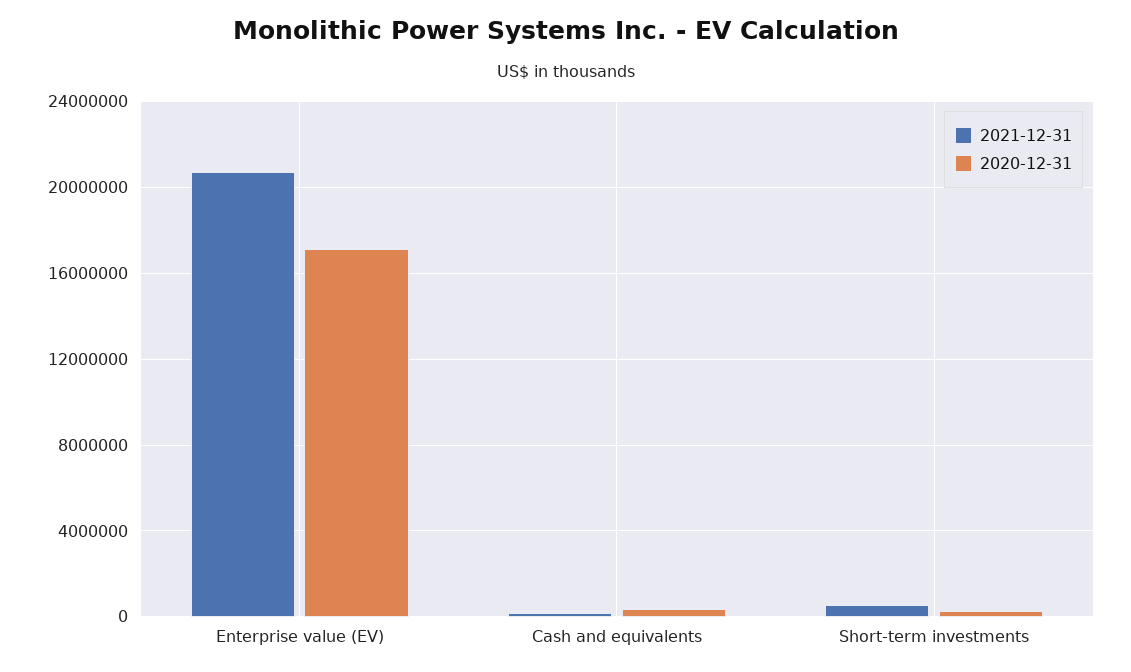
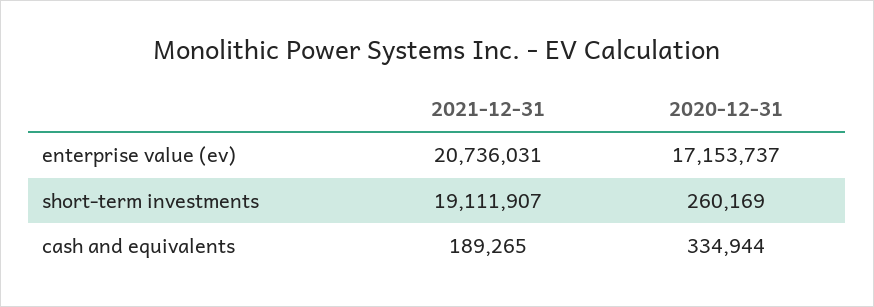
  {
    "2021-12-31": {
      "Enterprise value (EV)": 20736031,
      "Cash and equivalents": 189265,
-     "Short-term investments": 500000
+     "Short-term investments": 19111907
    },
    "2020-12-31": {
      "Enterprise value (EV)": 17153737,
      "Cash and equivalents": 334944,
      "Short-term investments": 260169
    }
  }

